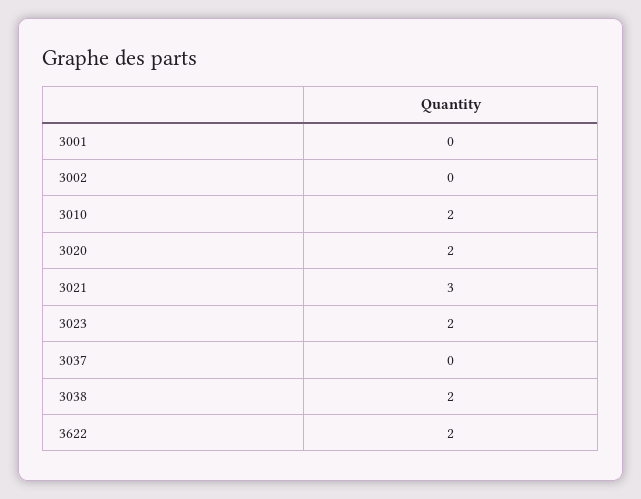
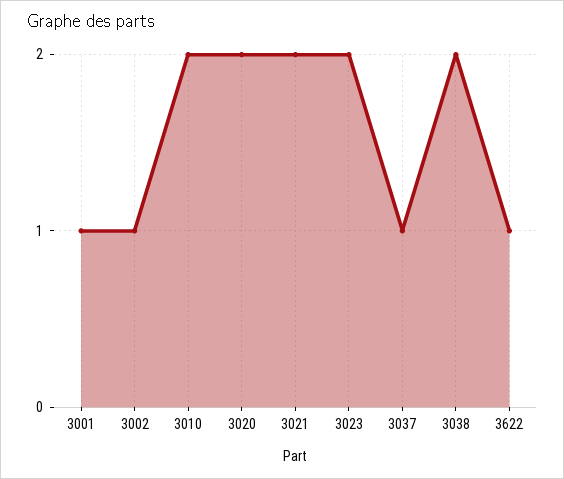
  {
-   "3001": 0,
+   "3001": 1,
-   "3002": 0,
+   "3002": 1,
    "3010": 2,
    "3020": 2,
-   "3021": 3,
+   "3021": 2,
    "3023": 2,
-   "3037": 0,
+   "3037": 1,
    "3038": 2,
-   "3622": 2
+   "3622": 1
  }

